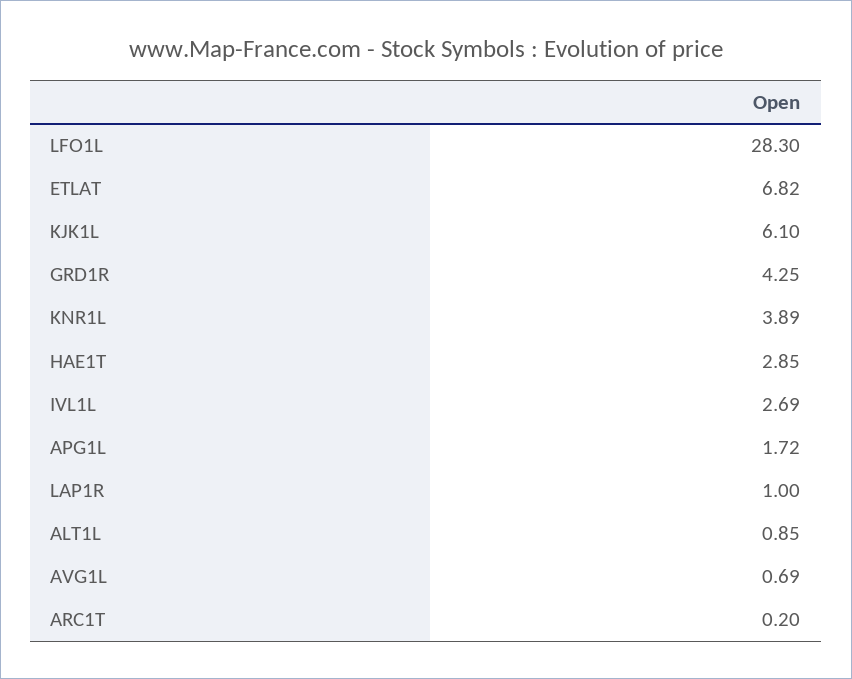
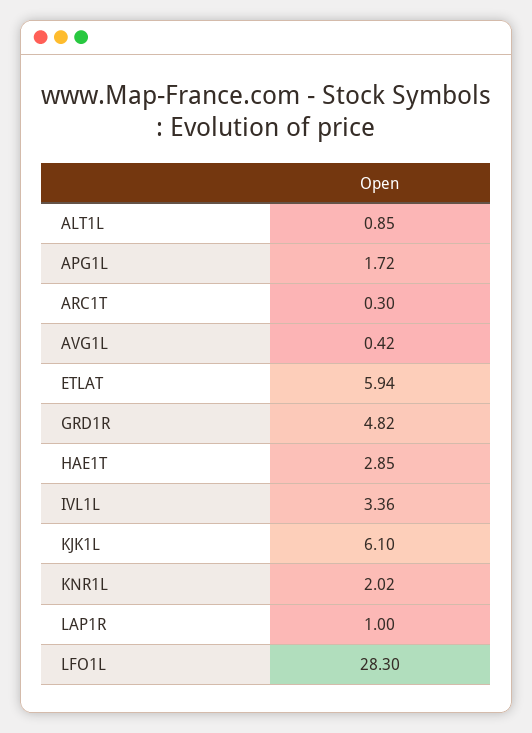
  {
    "LFO1L": 28.3,
-   "ETLAT": 6.82,
+   "ETLAT": 5.94,
    "KJK1L": 6.1,
-   "GRD1R": 4.25,
+   "GRD1R": 4.82,
-   "KNR1L": 3.89,
+   "KNR1L": 2.02,
    "HAE1T": 2.85,
-   "IVL1L": 2.69,
+   "IVL1L": 3.36,
    "APG1L": 1.72,
    "LAP1R": 1,
    "ALT1L": 0.85,
-   "AVG1L": 0.69,
+   "AVG1L": 0.42,
-   "ARC1T": 0.2
+   "ARC1T": 0.3
  }

